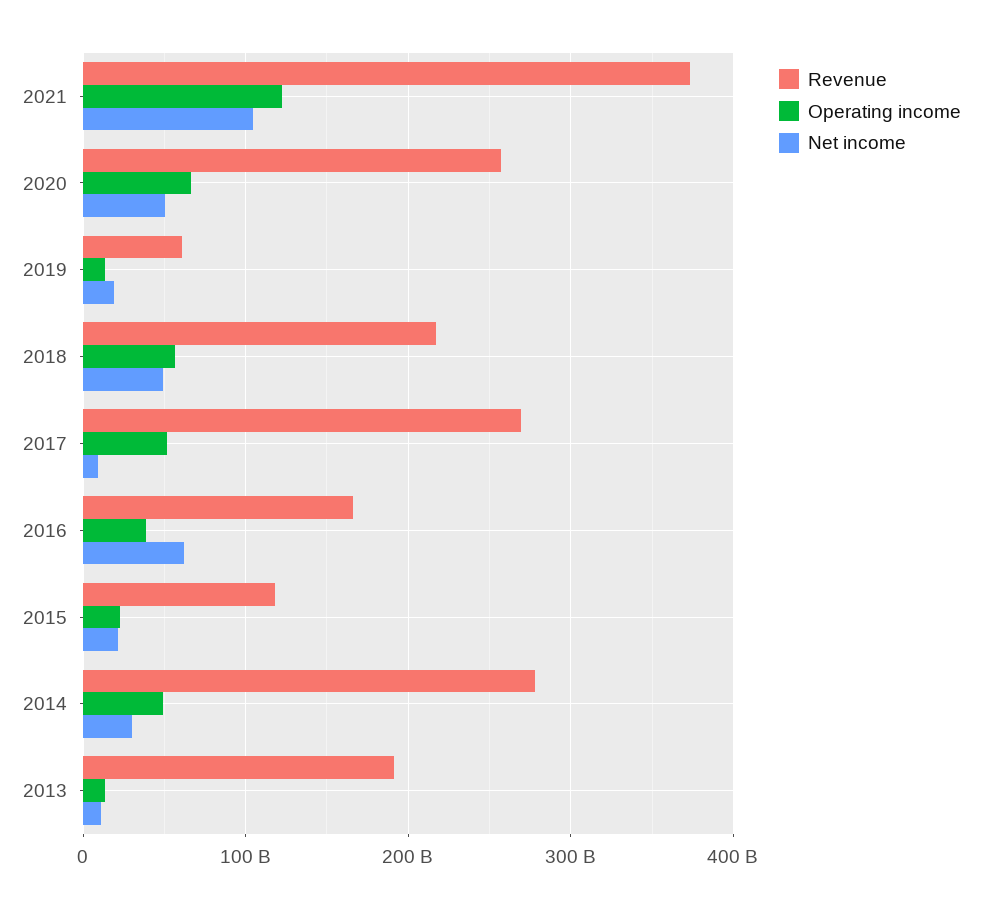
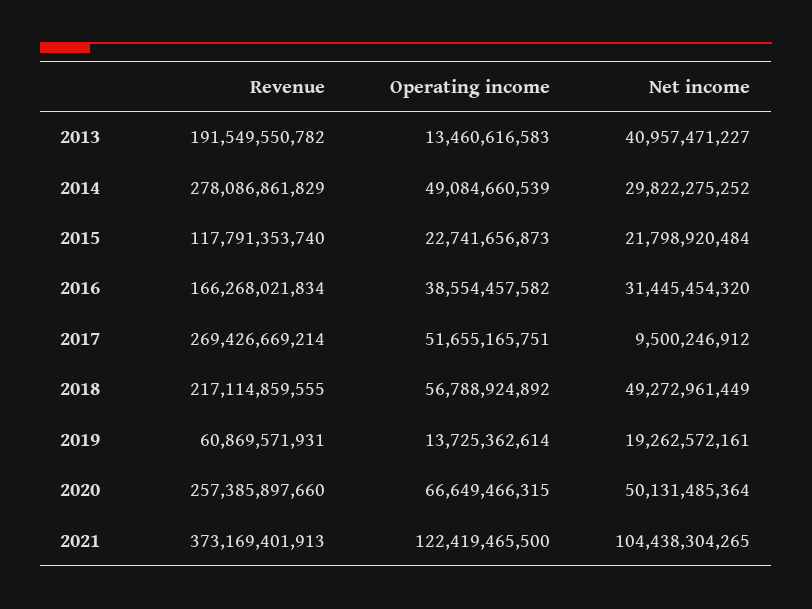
  {
    "Revenue": {
      "2021": 373169401913,
      "2020": 257385897660,
      "2019": 60869571931,
      "2018": 217114859555,
      "2017": 269426669214,
      "2016": 166268021834,
      "2015": 117791353740,
      "2014": 278086861829,
      "2013": 191549550782
    },
    "Operating income": {
      "2021": 122419465500,
      "2020": 66649466315,
      "2019": 13725362614,
      "2018": 56788924892,
      "2017": 51655165751,
      "2016": 38554457582,
      "2015": 22741656873,
      "2014": 49084660539,
      "2013": 13460616583
    },
    "Net income": {
      "2021": 104438304265,
      "2020": 50131485364,
      "2019": 19262572161,
      "2018": 49272961449,
      "2017": 9500246912,
-     "2016": 60000000000,
+     "2016": 31445454320,
      "2015": 21798920484,
      "2014": 29822275252,
-     "2013": 10000000000
+     "2013": 40957471227
    }
  }

